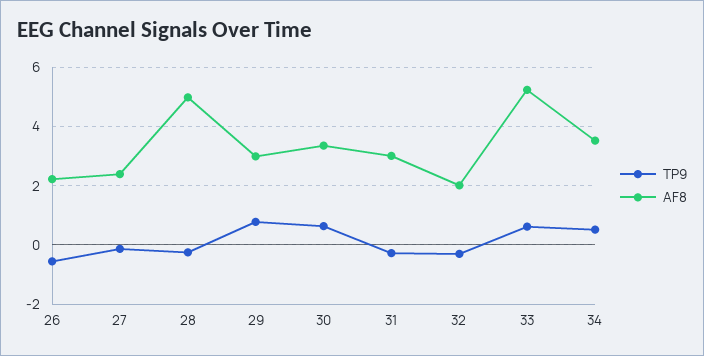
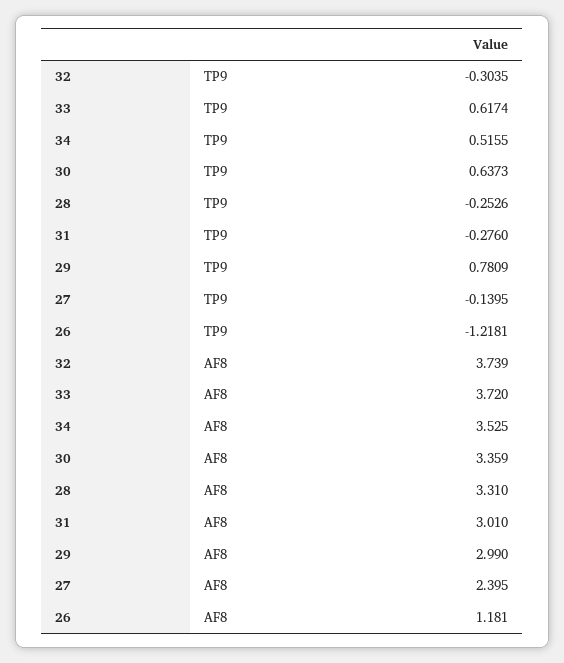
  {
    "TP9": {
-     "26": -0.5,
+     "26": -1.2181,
      "27": -0.1395,
      "28": -0.2526,
      "29": 0.7809,
      "30": 0.6373,
      "31": -0.276,
      "32": -0.3035,
      "33": 0.6174,
      "34": 0.5155
    },
    "AF8": {
-     "26": 2.25,
+     "26": 1.181,
      "27": 2.395,
-     "28": 5,
+     "28": 3.31,
      "29": 2.99,
      "30": 3.359,
      "31": 3.01,
-     "32": 2,
+     "32": 3.739,
-     "33": 5.25,
+     "33": 3.72,
      "34": 3.525
    }
  }

